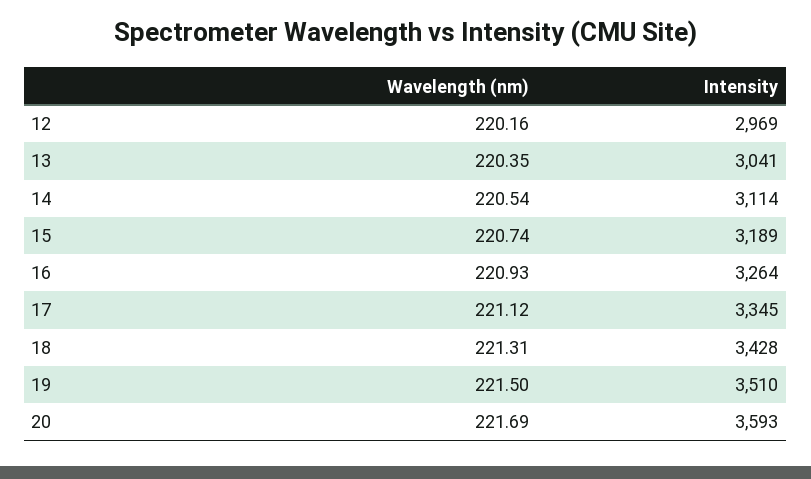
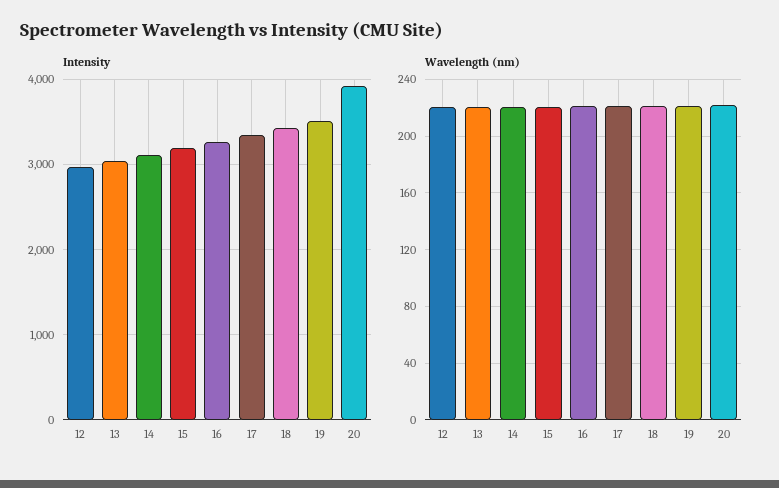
  {
    "Wavelength (nm)": {
      "12": 220.16,
      "13": 220.35,
      "14": 220.54,
      "15": 220.74,
      "16": 220.93,
      "17": 221.12,
      "18": 221.31,
      "19": 221.5,
      "20": 221.69
    },
    "Intensity": {
      "12": 2969,
      "13": 3041,
      "14": 3114,
      "15": 3189,
      "16": 3264,
      "17": 3345,
      "18": 3428,
      "19": 3510,
-     "20": 3593
+     "20": 3900
    }
  }

